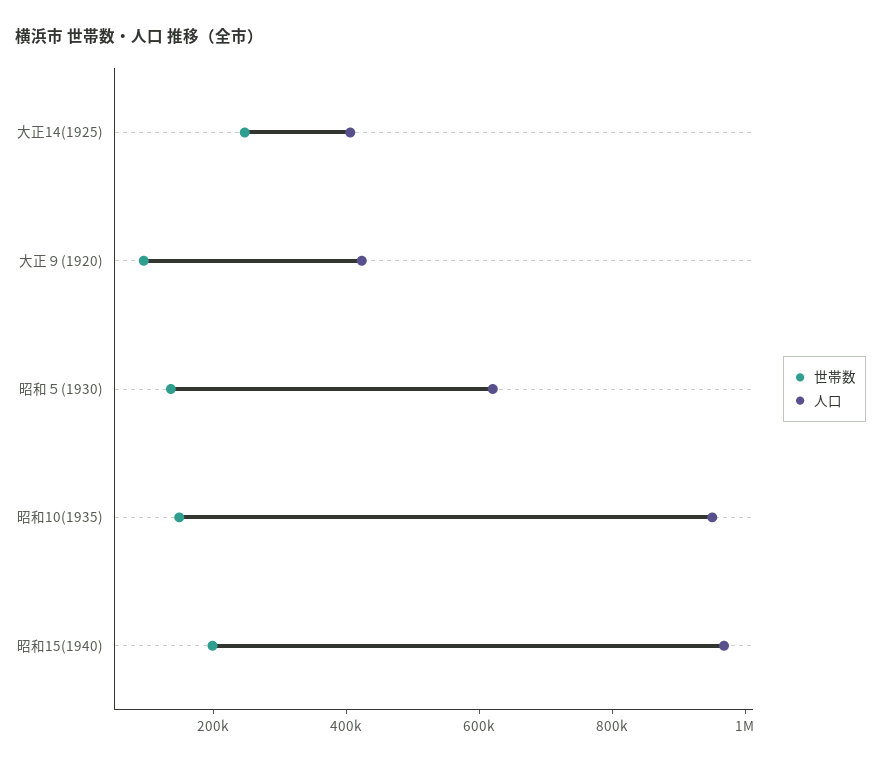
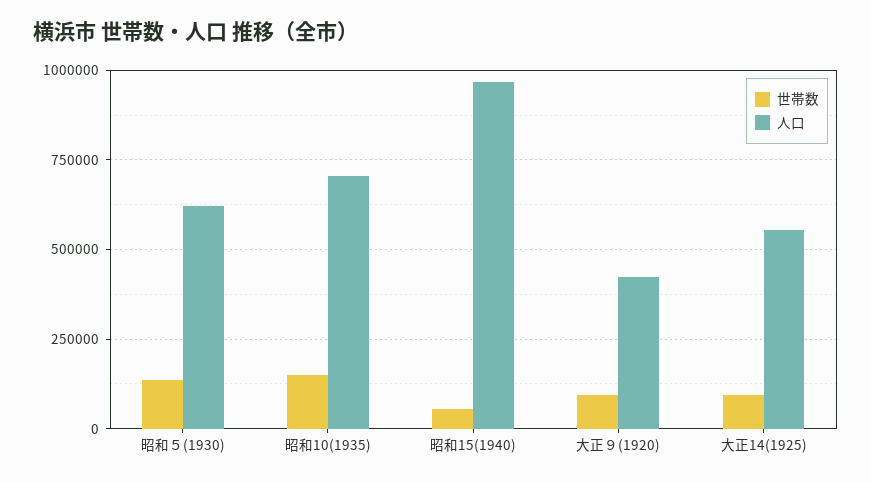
  {
    "世帯数": {
-     "大正14(1925)": 250000,
+     "大正14(1925)": 100000,
      "大正９(1920)": 100000,
      "昭和５(1930)": 125000,
      "昭和10(1935)": 150000,
-     "昭和15(1940)": 200000
+     "昭和15(1940)": 50000
    },
    "人口": {
-     "大正14(1925)": 400000,
+     "大正14(1925)": 550000,
      "大正９(1920)": 425000,
      "昭和５(1930)": 625000,
-     "昭和10(1935)": 950000,
+     "昭和10(1935)": 700000,
      "昭和15(1940)": 975000
    }
  }

